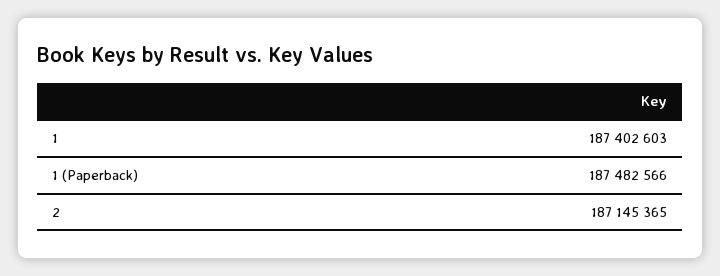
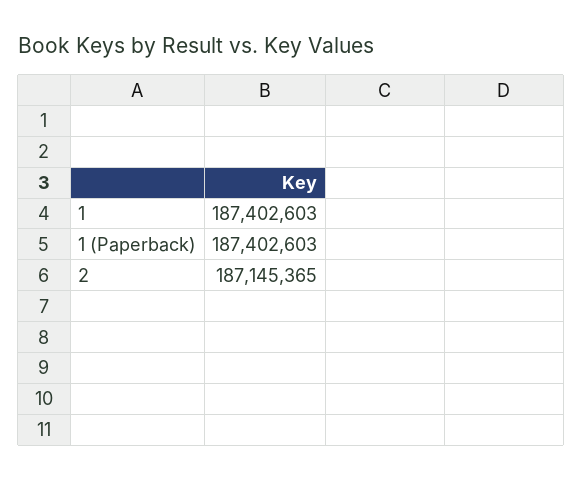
  {
    "1": 187402603,
-   "1 (Paperback)": 187482566,
+   "1 (Paperback)": 187402603,
    "2": 187145365
  }

